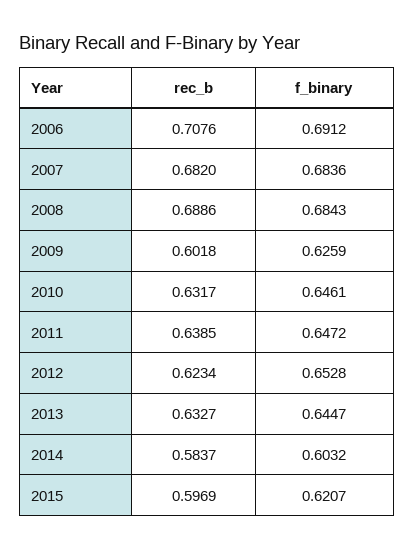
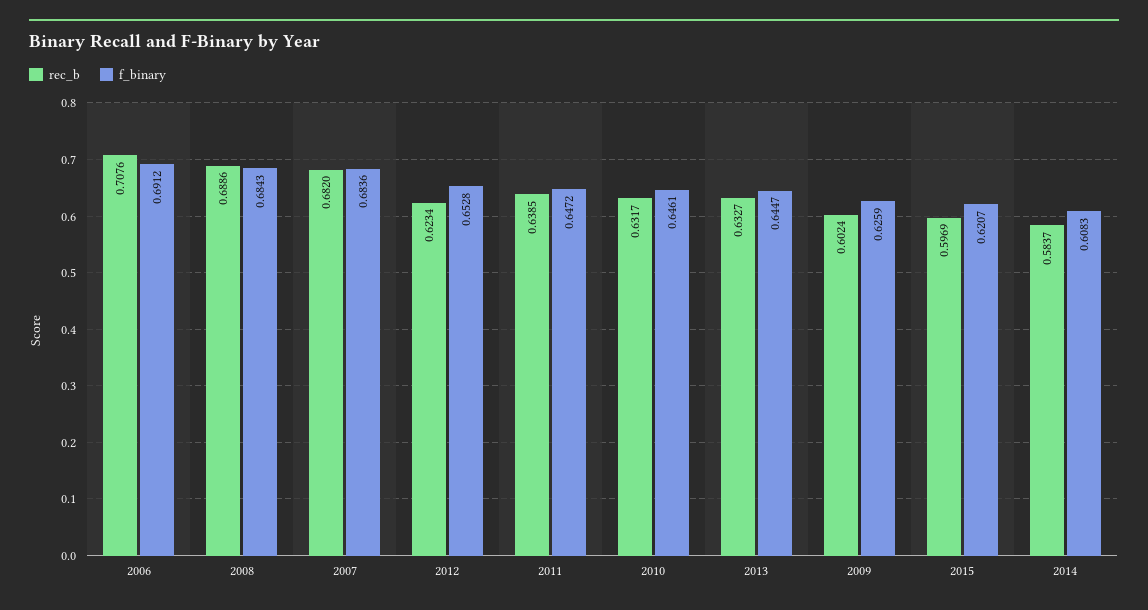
  {
    "rec_b": {
      "2006": 0.7076,
      "2007": 0.682,
      "2008": 0.6886,
-     "2009": 0.6018,
+     "2009": 0.6024,
      "2010": 0.6317,
      "2011": 0.6385,
      "2012": 0.6234,
      "2013": 0.6327,
      "2014": 0.5837,
      "2015": 0.5969
    },
    "f_binary": {
      "2006": 0.6912,
      "2007": 0.6836,
      "2008": 0.6843,
      "2009": 0.6259,
      "2010": 0.6461,
      "2011": 0.6472,
      "2012": 0.6528,
      "2013": 0.6447,
-     "2014": 0.6032,
+     "2014": 0.6083,
      "2015": 0.6207
    }
  }

